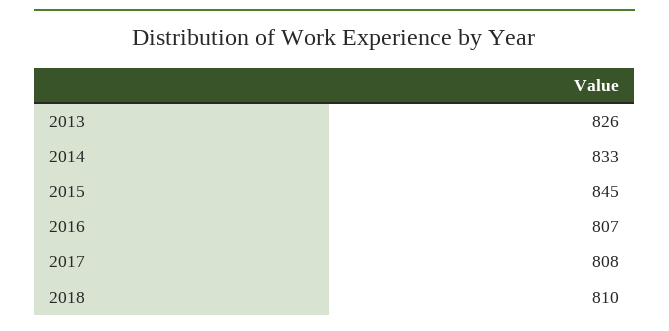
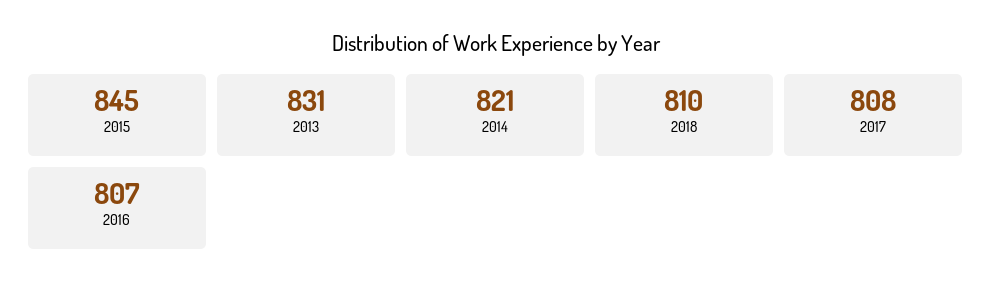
  {
-   "2013": 826,
+   "2013": 831,
-   "2014": 833,
+   "2014": 821,
    "2015": 845,
    "2016": 807,
    "2017": 808,
    "2018": 810
  }

